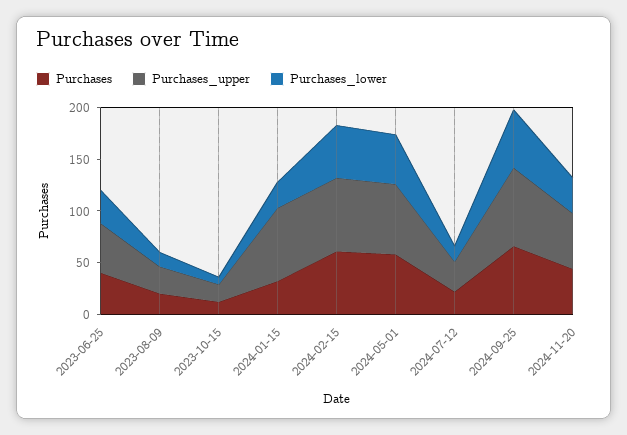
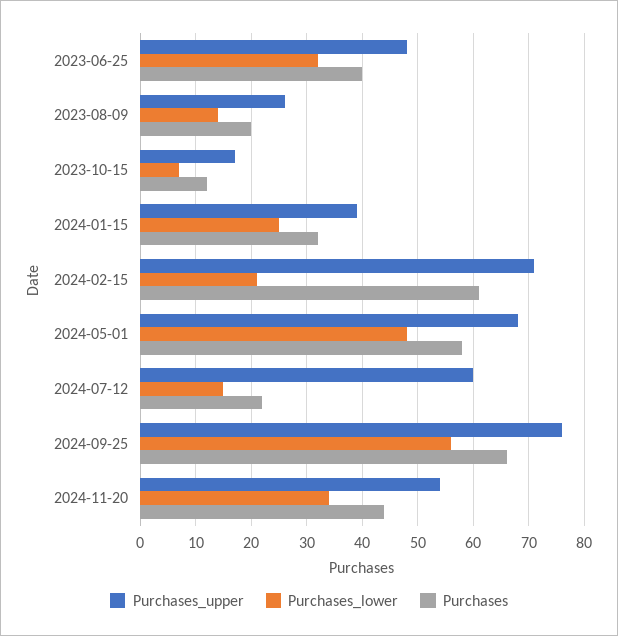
  {
    "Purchases": {
      "2023-06-25": 40,
      "2023-08-09": 20,
      "2023-10-15": 10,
      "2024-01-15": 30,
      "2024-02-15": 60,
      "2024-05-01": 60,
      "2024-07-12": 20,
      "2024-09-25": 65,
      "2024-11-20": 45
    },
    "Purchases_upper": {
      "2023-06-25": 50,
      "2023-08-09": 25,
      "2023-10-15": 15,
-     "2024-01-15": 70,
+     "2024-01-15": 40,
      "2024-02-15": 70,
      "2024-05-01": 70,
-     "2024-07-12": 30,
+     "2024-07-12": 60,
      "2024-09-25": 75,
      "2024-11-20": 55
    },
    "Purchases_lower": {
      "2023-06-25": 30,
      "2023-08-09": 15,
      "2023-10-15": 5,
      "2024-01-15": 25,
-     "2024-02-15": 50,
+     "2024-02-15": 20,
      "2024-05-01": 50,
      "2024-07-12": 15,
      "2024-09-25": 55,
      "2024-11-20": 35
    }
  }

